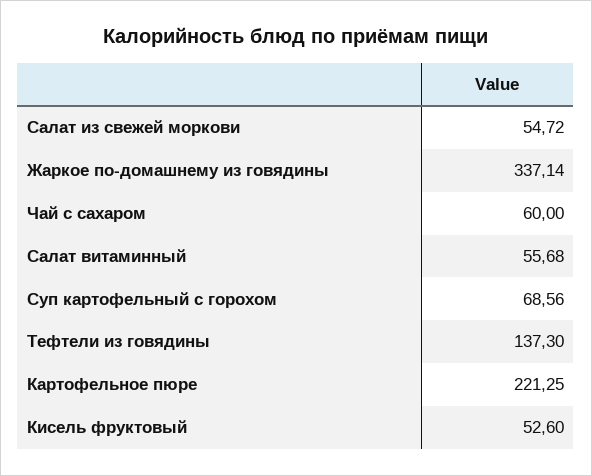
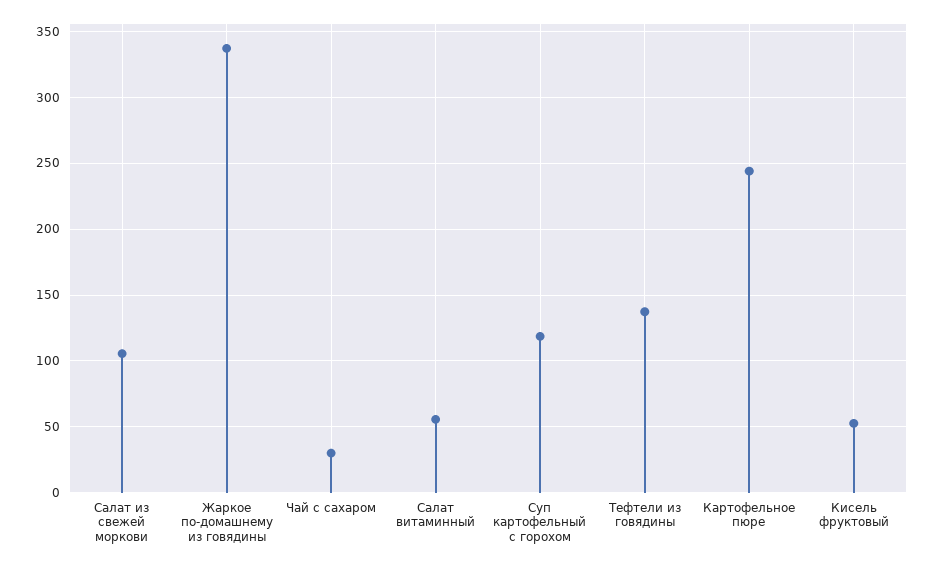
  {
-   "Салат из свежей моркови": 54.72,
+   "Салат из свежей моркови": 105,
    "Жаркое по-домашнему из говядины": 337.14,
-   "Чай с сахаром": 60,
+   "Чай с сахаром": 30,
    "Салат витаминный": 55.68,
-   "Суп картофельный с горохом": 68.56,
+   "Суп картофельный с горохом": 120,
    "Тефтели из говядины": 137.3,
-   "Картофельное пюре": 221.25,
+   "Картофельное пюре": 245,
    "Кисель фруктовый": 52.6
  }

